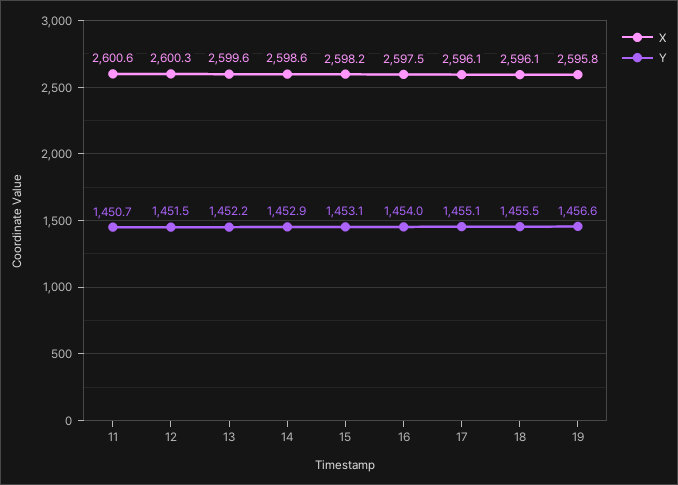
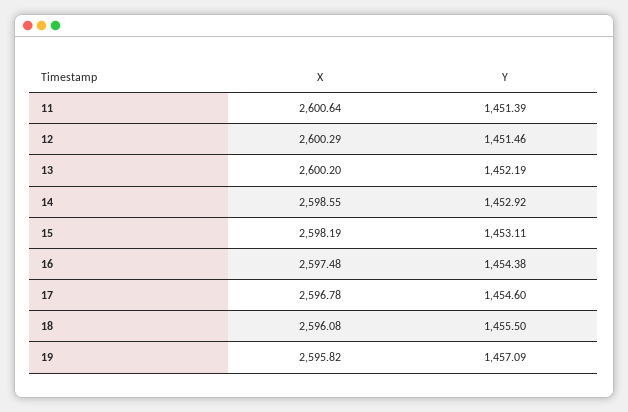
  {
    "X": {
      "11": 2600.64,
      "12": 2600.29,
-     "13": 2599.6,
+     "13": 2600.2,
      "14": 2598.55,
      "15": 2598.19,
      "16": 2597.48,
-     "17": 2596.1,
+     "17": 2596.78,
      "18": 2596.08,
      "19": 2595.82
    },
    "Y": {
-     "11": 1450.7,
+     "11": 1451.39,
      "12": 1451.46,
      "13": 1452.19,
      "14": 1452.92,
      "15": 1453.11,
-     "16": 1454,
+     "16": 1454.38,
-     "17": 1455.1,
+     "17": 1454.6,
      "18": 1455.5,
-     "19": 1456.6
+     "19": 1457.09
    }
  }

